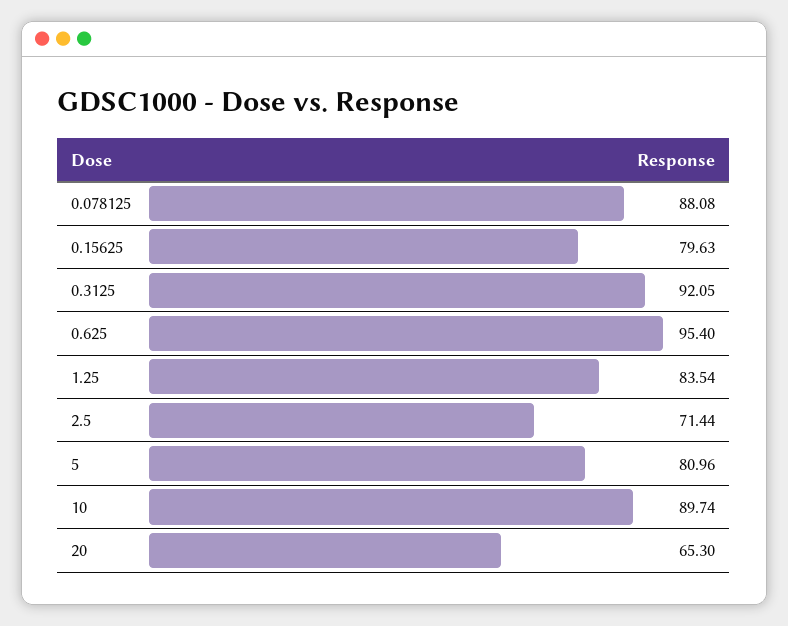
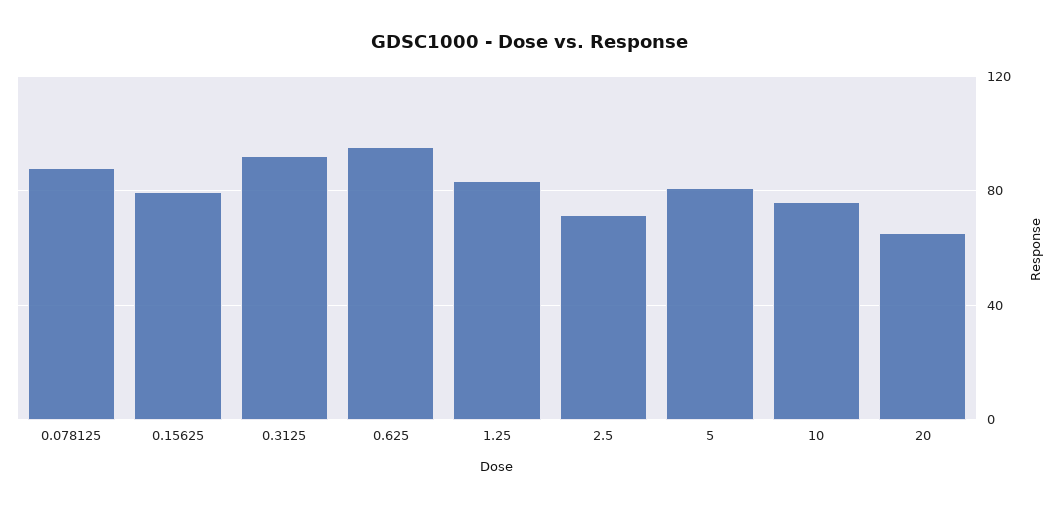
  {
    "0.078125": 88.08,
    "0.15625": 79.63,
    "0.3125": 92.05,
    "0.625": 95.4,
    "1.25": 83.54,
    "2.5": 71.44,
    "5": 80.96,
-   "10": 89.74,
+   "10": 75,
    "20": 65.3
  }

